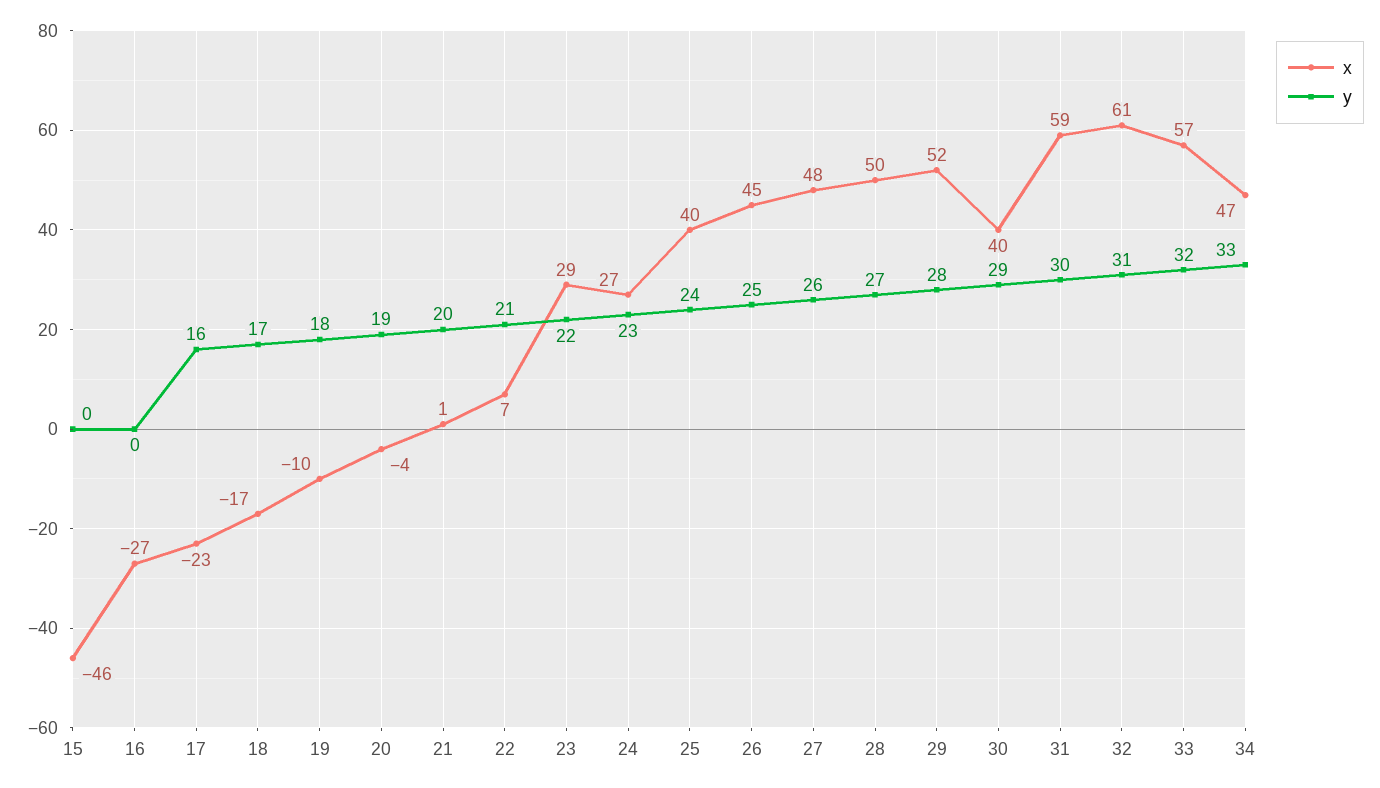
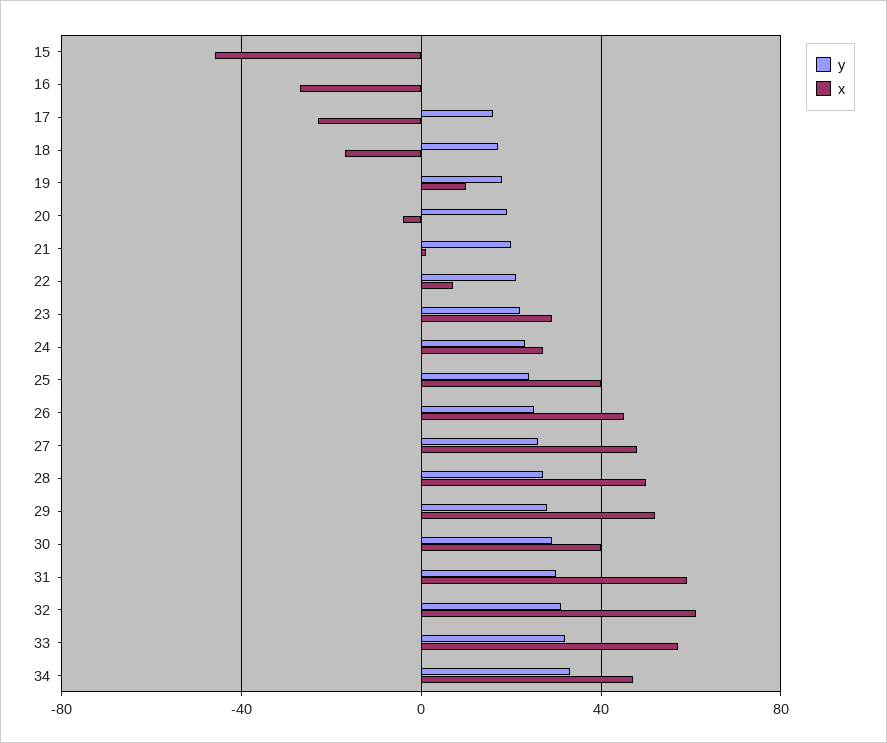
  {
    "x": {
      "15": -46,
      "16": -27,
      "17": -23,
      "18": -17,
-     "19": -10,
+     "19": 10,
      "20": -4,
      "21": 1,
      "22": 7,
      "23": 29,
      "24": 27,
      "25": 40,
      "26": 45,
      "27": 48,
      "28": 50,
      "29": 52,
      "30": 40,
      "31": 59,
      "32": 61,
      "33": 57,
      "34": 47
    },
    "y": {
      "15": 0,
      "16": 0,
      "17": 16,
      "18": 17,
      "19": 18,
      "20": 19,
      "21": 20,
      "22": 21,
      "23": 22,
      "24": 23,
      "25": 24,
      "26": 25,
      "27": 26,
      "28": 27,
      "29": 28,
      "30": 29,
      "31": 30,
      "32": 31,
      "33": 32,
      "34": 33
    }
  }

